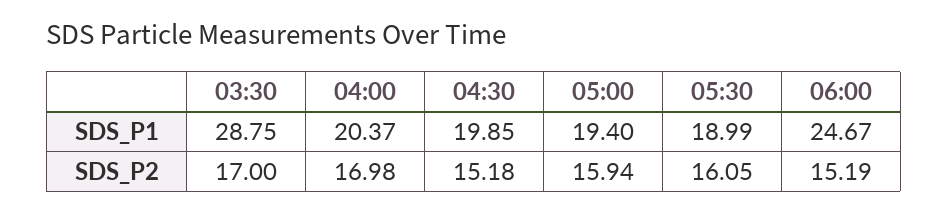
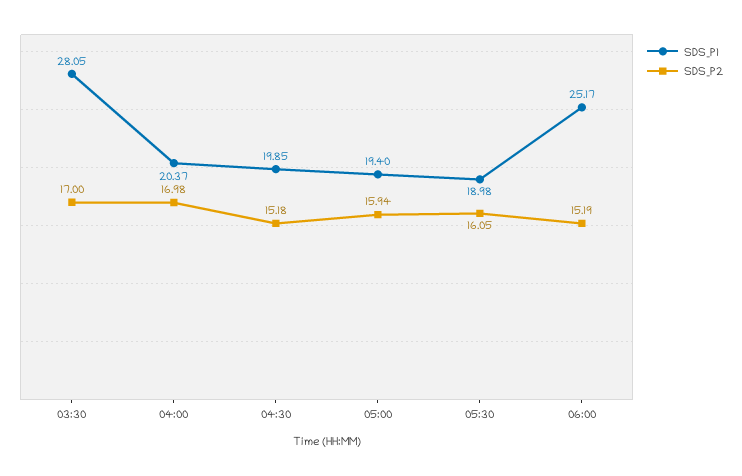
  {
    "SDS_P1": {
-     "03:30": 28.75,
+     "03:30": 28.05,
      "04:00": 20.37,
      "04:30": 19.85,
      "05:00": 19.4,
-     "05:30": 18.99,
+     "05:30": 18.98,
-     "06:00": 24.67
+     "06:00": 25.17
    },
    "SDS_P2": {
      "03:30": 17,
      "04:00": 16.98,
      "04:30": 15.18,
      "05:00": 15.94,
      "05:30": 16.05,
      "06:00": 15.19
    }
  }

